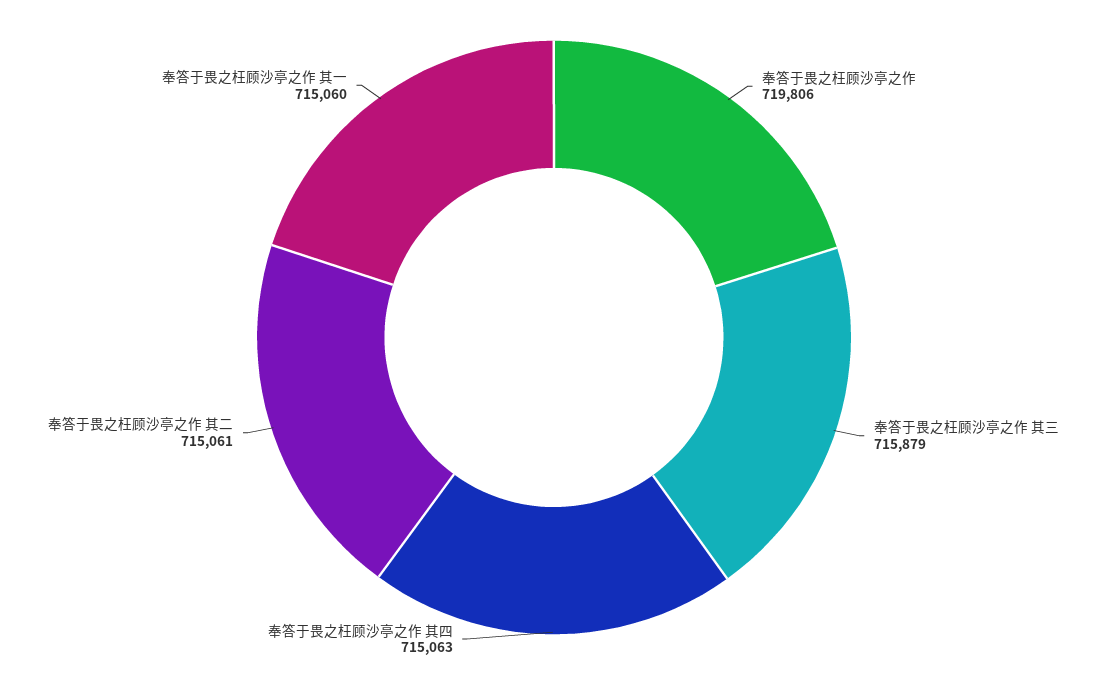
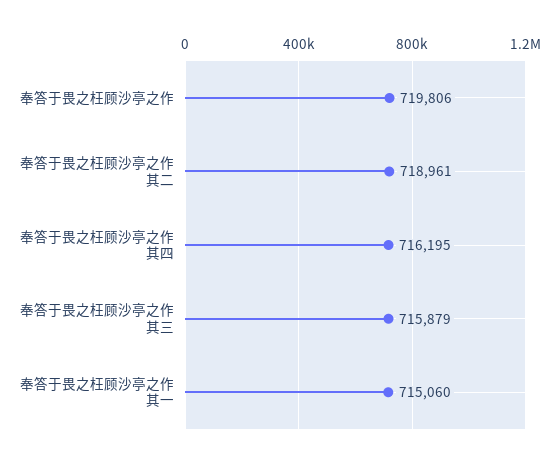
  {
    "奉答于畏之枉顾沙亭之作": 719806,
    "奉答于畏之枉顾沙亭之作 其三": 715879,
-   "奉答于畏之枉顾沙亭之作 其四": 715063,
+   "奉答于畏之枉顾沙亭之作 其四": 716195,
-   "奉答于畏之枉顾沙亭之作 其二": 715061,
+   "奉答于畏之枉顾沙亭之作 其二": 718961,
    "奉答于畏之枉顾沙亭之作 其一": 715060
  }

